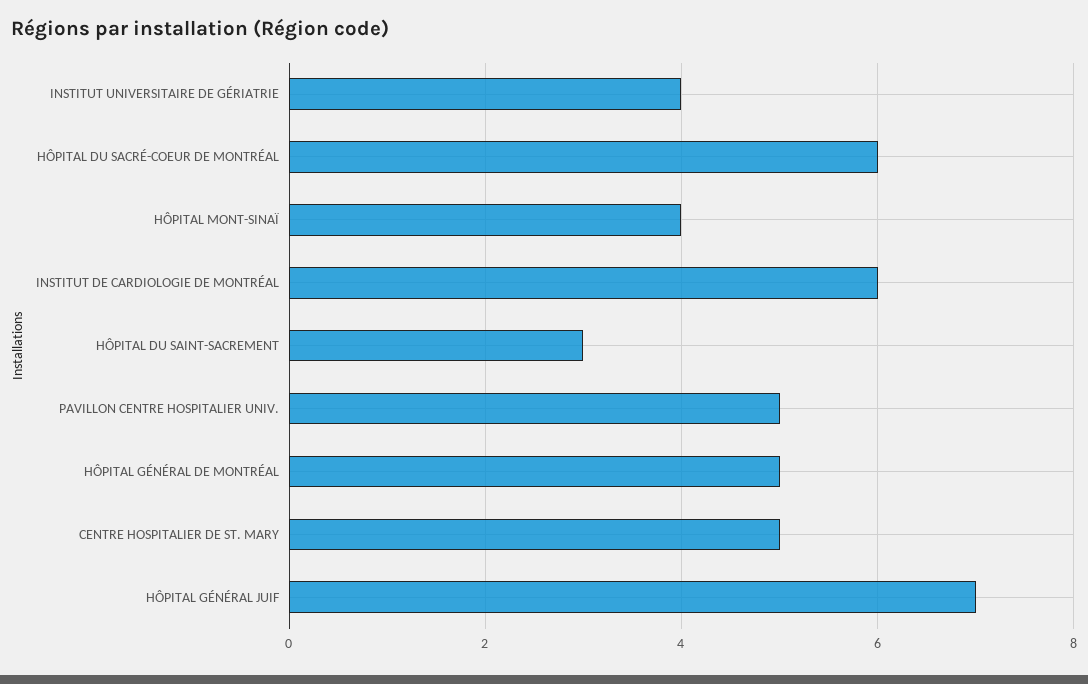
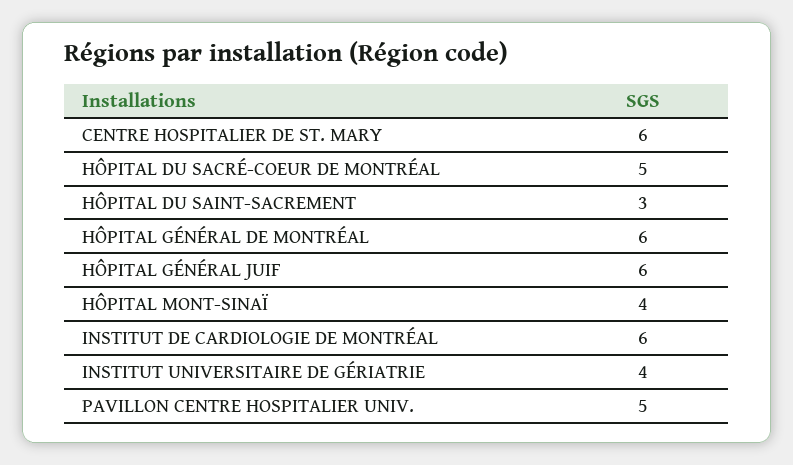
  {
    "INSTITUT UNIVERSITAIRE DE GÉRIATRIE": 4,
-   "HÔPITAL DU SACRÉ-COEUR DE MONTRÉAL": 6,
+   "HÔPITAL DU SACRÉ-COEUR DE MONTRÉAL": 5,
    "HÔPITAL MONT-SINAÏ": 4,
    "INSTITUT DE CARDIOLOGIE DE MONTRÉAL": 6,
    "HÔPITAL DU SAINT-SACREMENT": 3,
    "PAVILLON CENTRE HOSPITALIER UNIV.": 5,
-   "HÔPITAL GÉNÉRAL DE MONTRÉAL": 5,
+   "HÔPITAL GÉNÉRAL DE MONTRÉAL": 6,
-   "CENTRE HOSPITALIER DE ST. MARY": 5,
+   "CENTRE HOSPITALIER DE ST. MARY": 6,
-   "HÔPITAL GÉNÉRAL JUIF": 7
+   "HÔPITAL GÉNÉRAL JUIF": 6
  }

